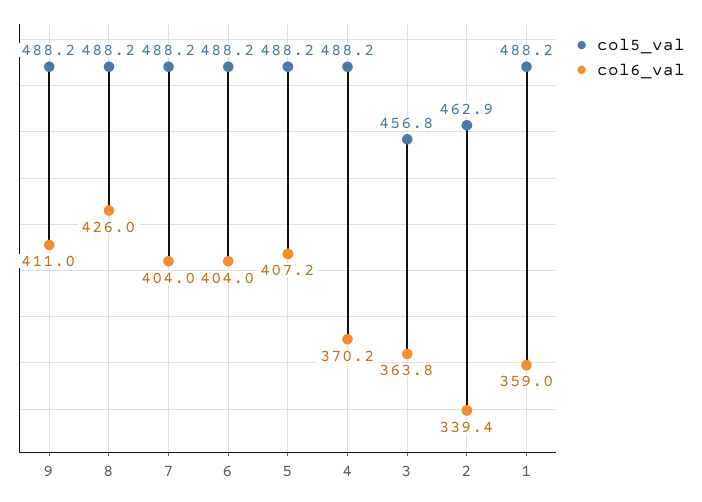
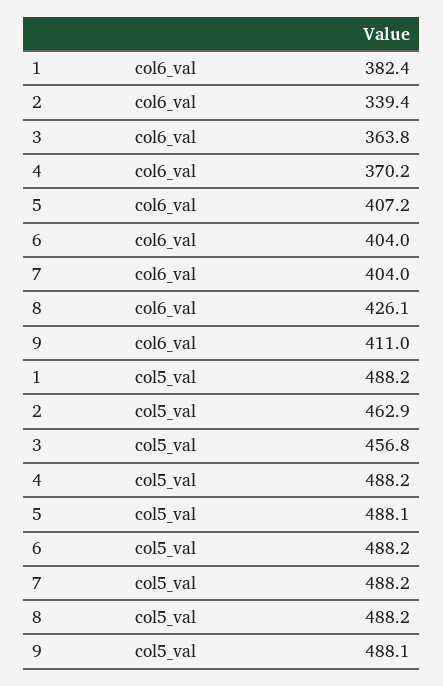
  {
    "col5_val": {
-     "9": 488.2,
+     "9": 488.1,
      "8": 488.2,
      "7": 488.2,
      "6": 488.2,
-     "5": 488.2,
+     "5": 488.1,
      "4": 488.2,
      "3": 456.8,
      "2": 462.9,
      "1": 488.2
    },
    "col6_val": {
      "9": 411,
-     "8": 426,
+     "8": 426.1,
      "7": 404,
      "6": 404,
      "5": 407.2,
      "4": 370.2,
      "3": 363.8,
      "2": 339.4,
-     "1": 359
+     "1": 382.4
    }
  }

